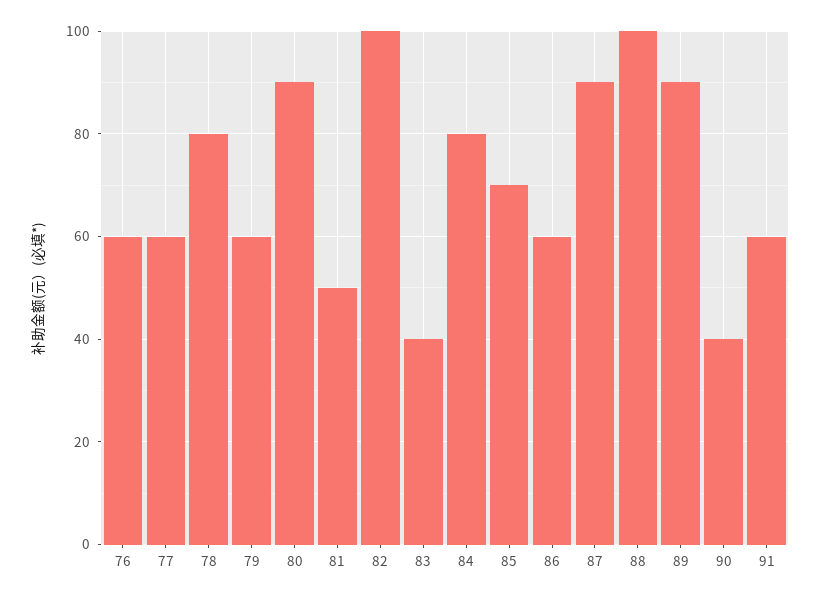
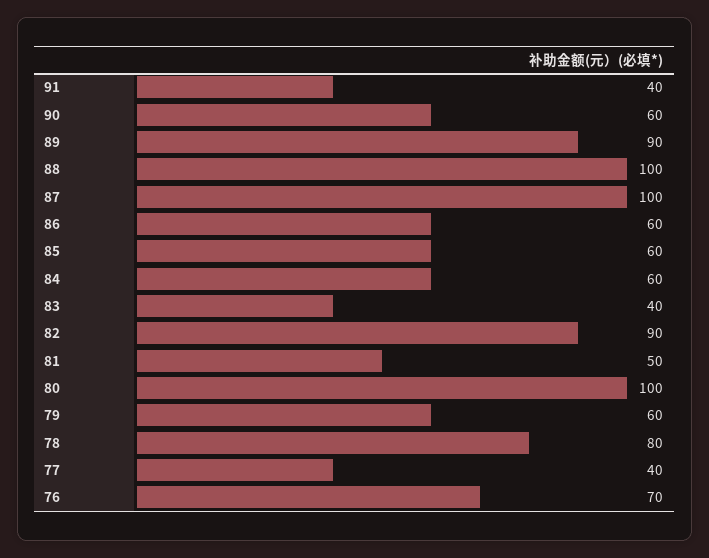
  {
-   "76": 60,
+   "76": 70,
-   "77": 60,
+   "77": 40,
    "78": 80,
    "79": 60,
-   "80": 90,
+   "80": 100,
    "81": 50,
-   "82": 100,
+   "82": 90,
    "83": 40,
-   "84": 80,
+   "84": 60,
-   "85": 70,
+   "85": 60,
    "86": 60,
-   "87": 90,
+   "87": 100,
    "88": 100,
    "89": 90,
-   "90": 40,
+   "90": 60,
-   "91": 60
+   "91": 40
  }

